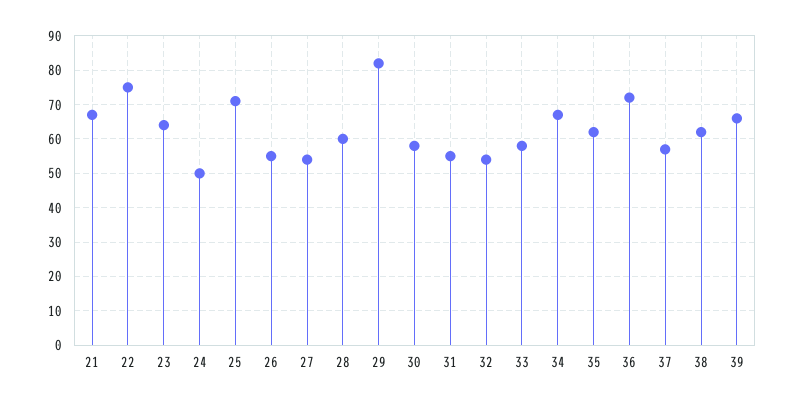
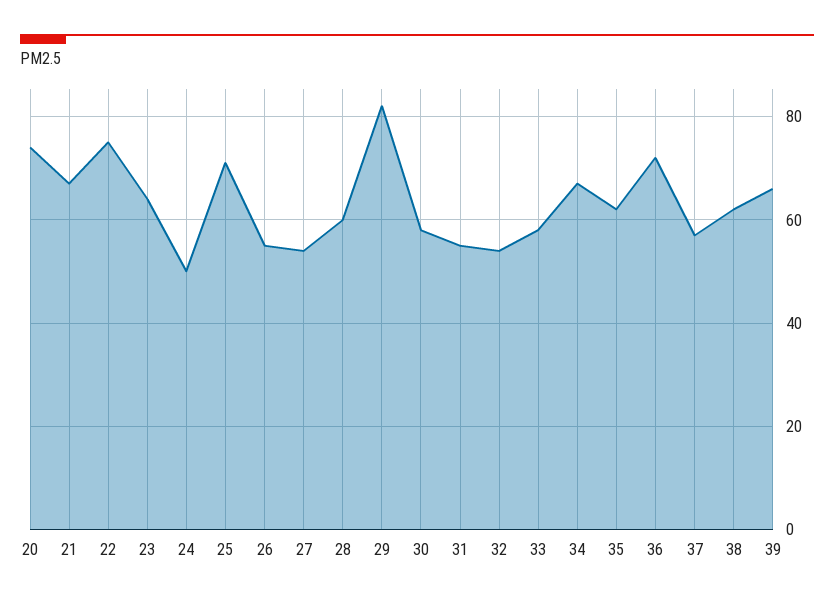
  {
    "21": 65,
    "22": 75,
    "23": 65,
    "24": 50,
    "25": 70,
    "26": 55,
    "27": 55,
    "28": 60,
    "29": 80,
    "30": 60,
    "31": 55,
    "32": 55,
    "33": 60,
    "34": 65,
    "35": 60,
    "36": 70,
    "37": 55,
    "38": 60,
-   "39": 65
+   "39": 65,
+   "20": 75
  }

